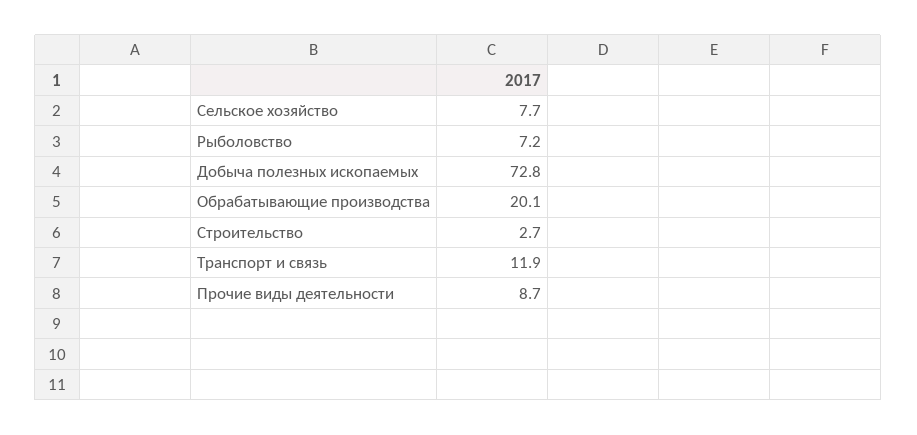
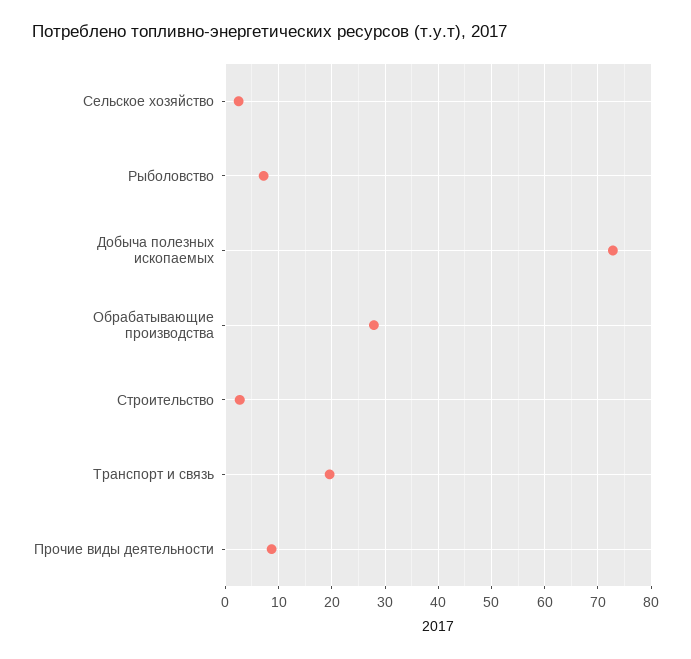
  {
-   "Сельское хозяйство": 7.7,
+   "Сельское хозяйство": 2,
    "Рыболовство": 7.2,
    "Добыча полезных ископаемых": 72.8,
-   "Обрабатывающие производства": 20.1,
+   "Обрабатывающие производства": 28,
    "Строительство": 2.7,
-   "Транспорт и связь": 11.9,
+   "Транспорт и связь": 20,
    "Прочие виды деятельности": 8.7
  }

